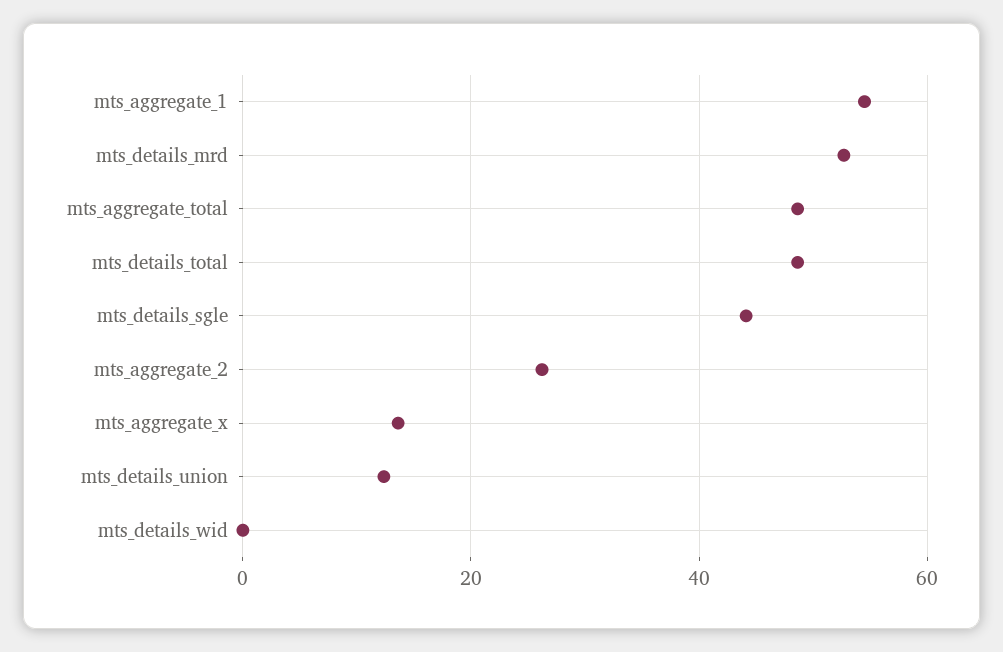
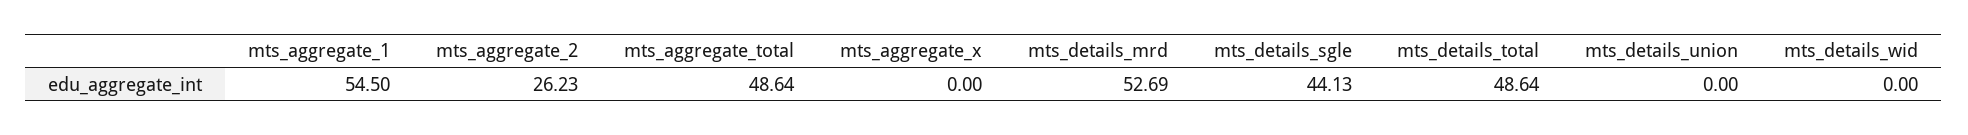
  {
    "mts_aggregate_1": 54.5,
    "mts_details_mrd": 52.69,
    "mts_aggregate_total": 48.64,
    "mts_details_total": 48.64,
    "mts_details_sgle": 44.13,
    "mts_aggregate_2": 26.23,
-   "mts_aggregate_x": 14,
+   "mts_aggregate_x": 0,
-   "mts_details_union": 12,
+   "mts_details_union": 0,
    "mts_details_wid": 0
  }

